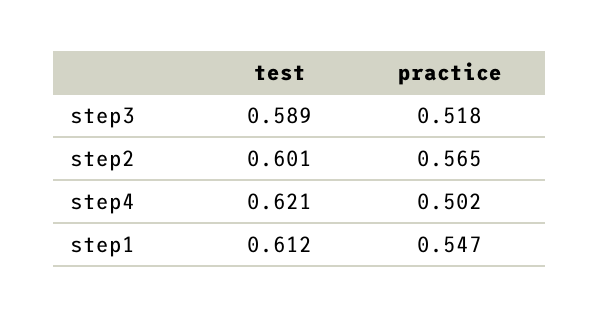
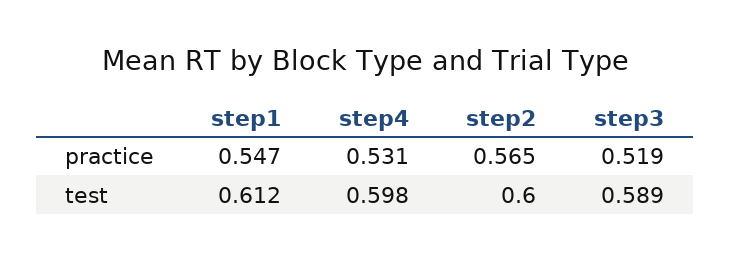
  {
    "test": {
      "step3": 0.589,
-     "step2": 0.601,
+     "step2": 0.6,
-     "step4": 0.621,
+     "step4": 0.598,
      "step1": 0.612
    },
    "practice": {
-     "step3": 0.518,
+     "step3": 0.519,
      "step2": 0.565,
-     "step4": 0.502,
+     "step4": 0.531,
      "step1": 0.547
    }
  }

